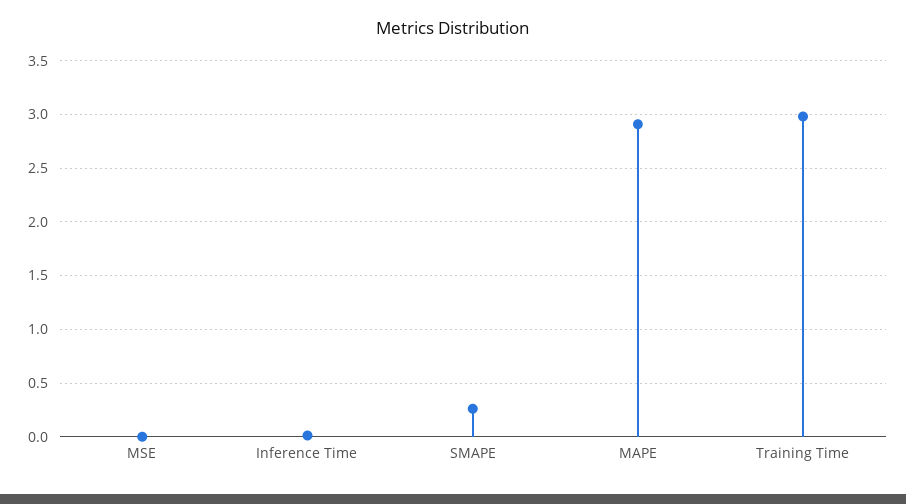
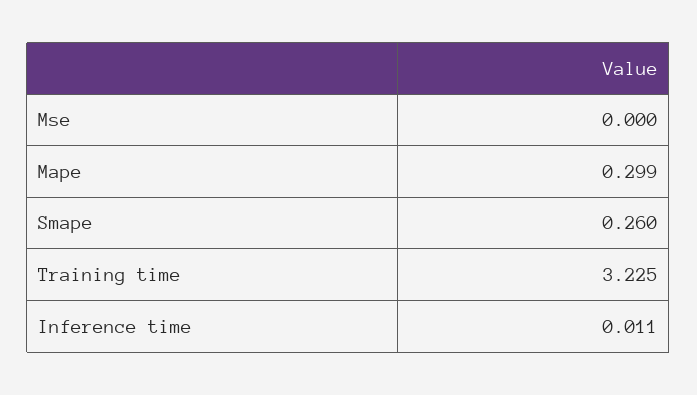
  {
    "MSE": 0,
    "Inference Time": 0.011,
    "SMAPE": 0.26,
-   "MAPE": 2.9,
+   "MAPE": 0.299,
-   "Training Time": 3
+   "Training Time": 3.225
  }

